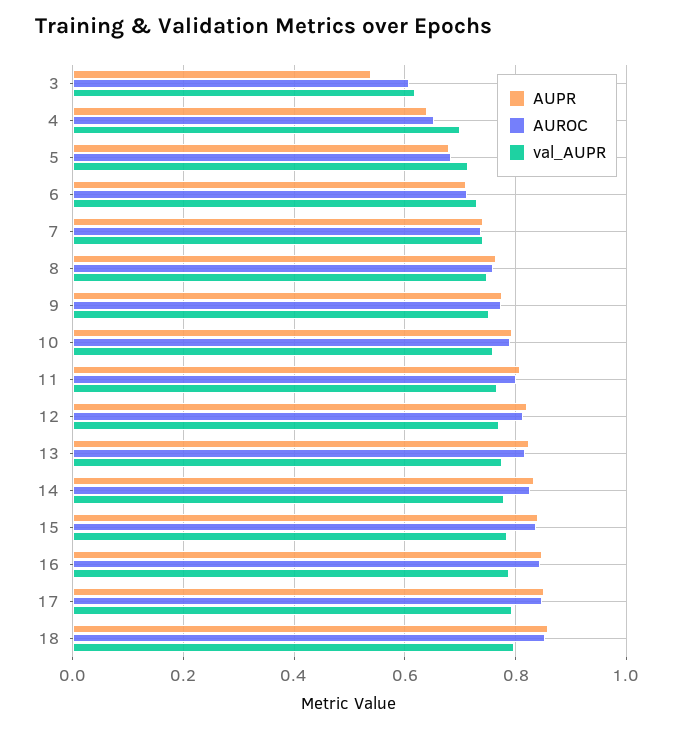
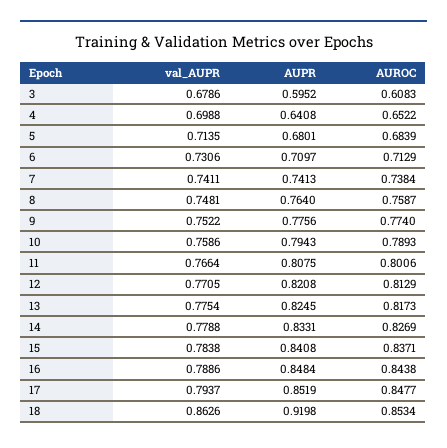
  {
    "AUPR": {
-     "3": 0.54,
+     "3": 0.5952,
      "4": 0.6408,
      "5": 0.6801,
      "6": 0.7097,
      "7": 0.7413,
      "8": 0.764,
      "9": 0.7756,
      "10": 0.7943,
      "11": 0.8075,
      "12": 0.8208,
      "13": 0.8245,
      "14": 0.8331,
      "15": 0.8408,
      "16": 0.8484,
      "17": 0.8519,
-     "18": 0.86
+     "18": 0.9198
    },
    "AUROC": {
      "3": 0.6083,
      "4": 0.6522,
      "5": 0.6839,
      "6": 0.7129,
      "7": 0.7384,
      "8": 0.7587,
      "9": 0.774,
      "10": 0.7893,
      "11": 0.8006,
      "12": 0.8129,
      "13": 0.8173,
      "14": 0.8269,
      "15": 0.8371,
      "16": 0.8438,
      "17": 0.8477,
      "18": 0.8534
    },
    "val_AUPR": {
-     "3": 0.62,
+     "3": 0.6786,
      "4": 0.6988,
      "5": 0.7135,
      "6": 0.7306,
      "7": 0.7411,
      "8": 0.7481,
      "9": 0.7522,
      "10": 0.7586,
      "11": 0.7664,
      "12": 0.7705,
      "13": 0.7754,
      "14": 0.7788,
      "15": 0.7838,
      "16": 0.7886,
      "17": 0.7937,
-     "18": 0.8
+     "18": 0.8626
    }
  }

